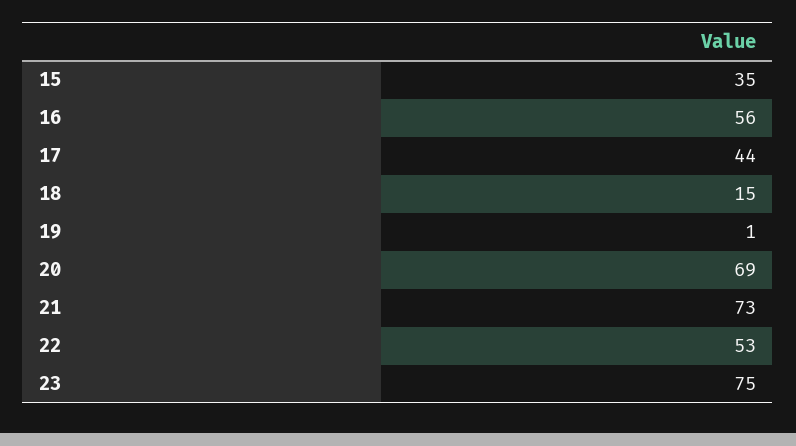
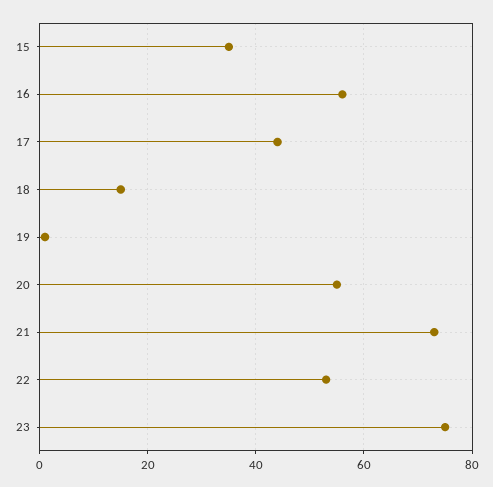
  {
    "15": 35,
    "16": 56,
    "17": 44,
    "18": 15,
    "19": 1,
-   "20": 69,
+   "20": 55,
    "21": 73,
    "22": 53,
    "23": 75
  }

